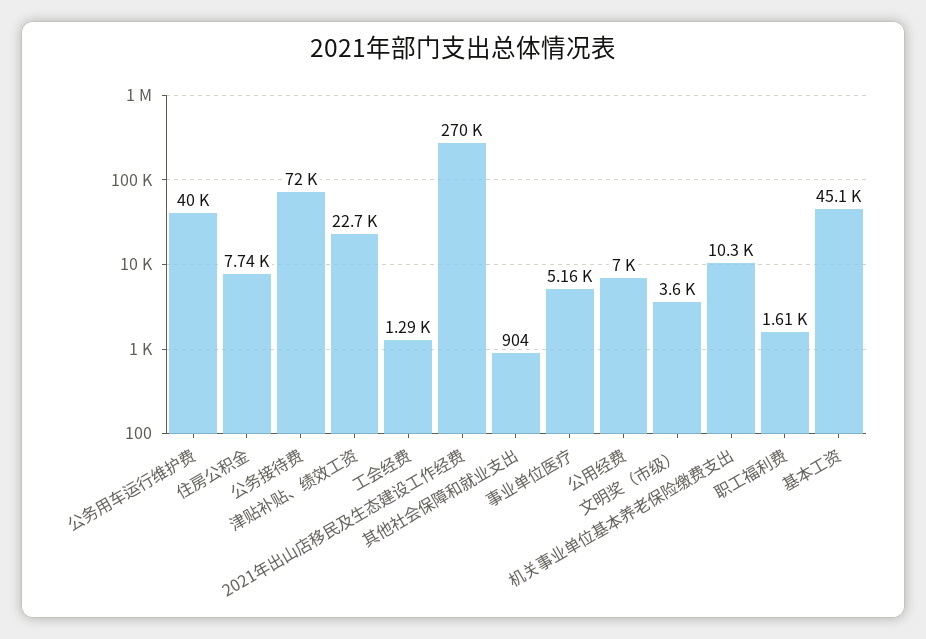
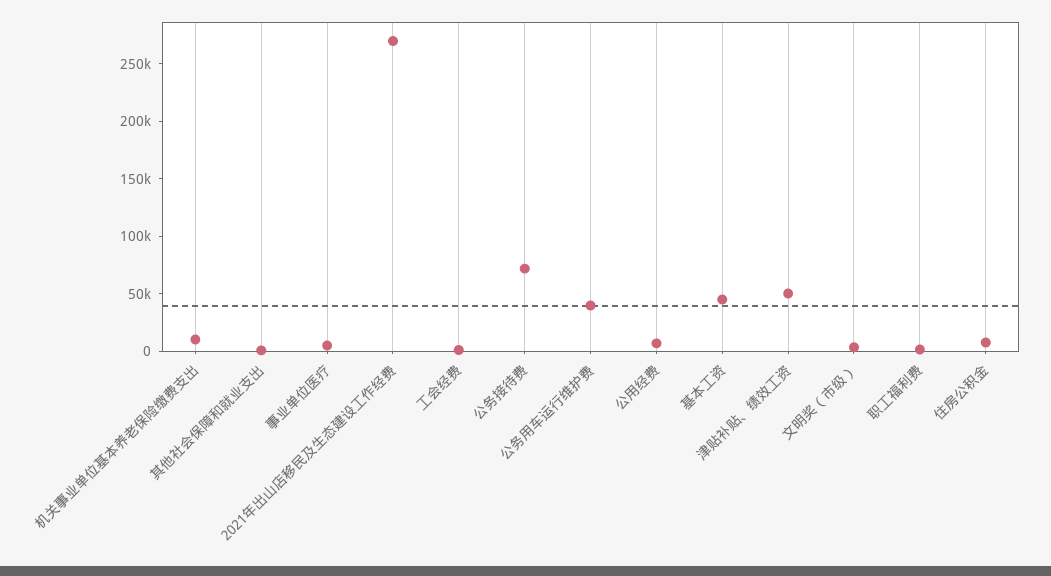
  {
    "公务用车运行维护费": 40000,
    "住房公积金": 7740,
    "公务接待费": 72000,
-   "津贴补贴、绩效工资": 22700,
+   "津贴补贴、绩效工资": 50000,
    "工会经费": 1290,
    "2021年出山店移民及生态建设工作经费": 270000,
    "其他社会保障和就业支出": 904,
    "事业单位医疗": 5160,
    "公用经费": 7000,
    "文明奖（市级）": 3600,
    "机关事业单位基本养老保险缴费支出": 10300,
    "职工福利费": 1610,
    "基本工资": 45100
  }

